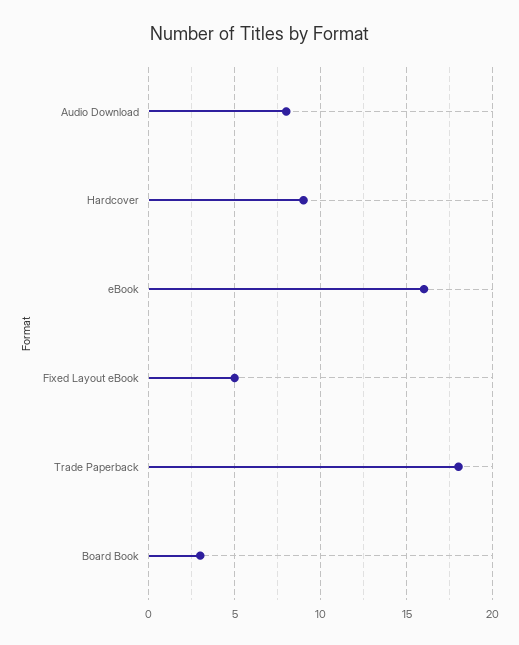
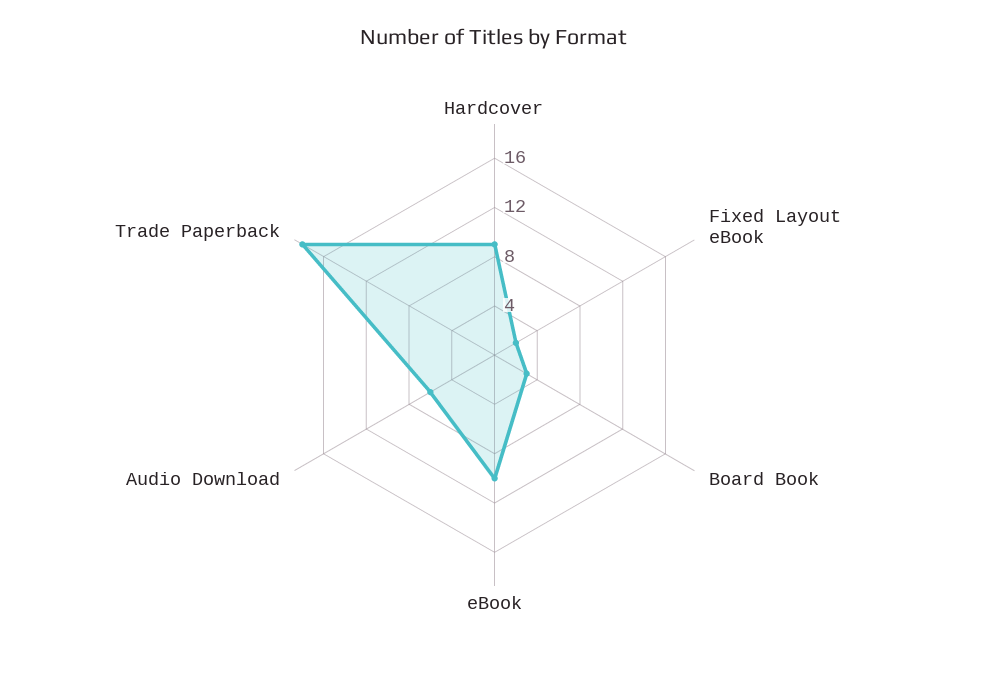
  {
-   "Audio Download": 8,
+   "Audio Download": 6,
    "Hardcover": 9,
-   "eBook": 16,
+   "eBook": 10,
-   "Fixed Layout eBook": 5,
+   "Fixed Layout eBook": 2,
    "Trade Paperback": 18,
    "Board Book": 3
  }

